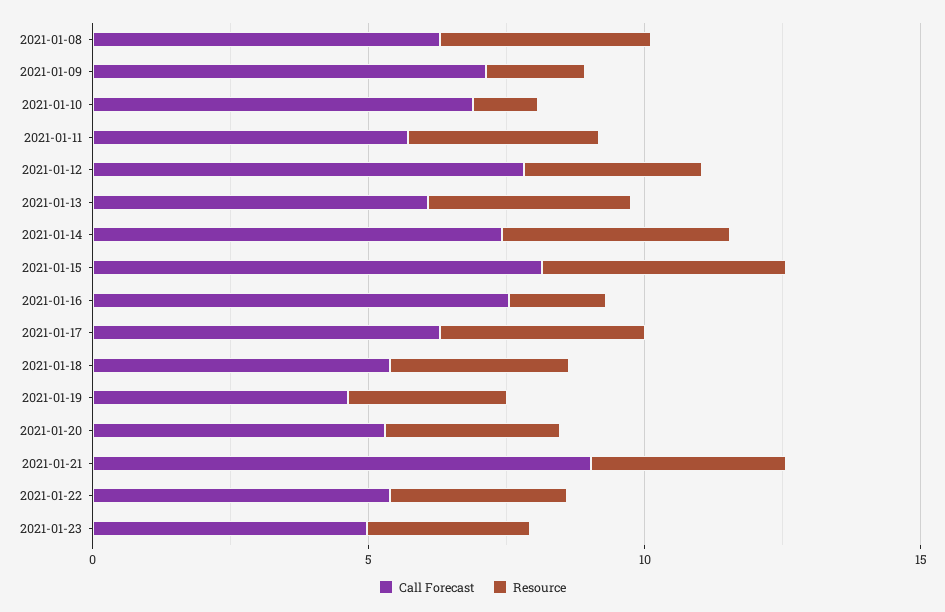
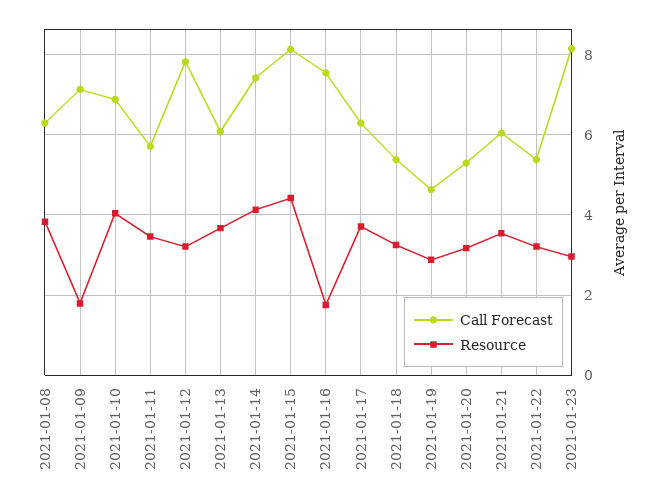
  {
    "Call Forecast": {
      "2021-01-08": 6.2,
      "2021-01-09": 7.2,
      "2021-01-10": 6.8,
      "2021-01-11": 5.8,
      "2021-01-12": 7.8,
      "2021-01-13": 6,
      "2021-01-14": 7.4,
      "2021-01-15": 8.2,
      "2021-01-16": 7.6,
      "2021-01-17": 6.2,
      "2021-01-18": 5.4,
      "2021-01-19": 4.6,
      "2021-01-20": 5.2,
-     "2021-01-21": 9,
+     "2021-01-21": 6,
      "2021-01-22": 5.4,
-     "2021-01-23": 5
+     "2021-01-23": 8.2
    },
    "Resource": {
      "2021-01-08": 3.8,
      "2021-01-09": 1.8,
-     "2021-01-10": 1,
+     "2021-01-10": 4,
      "2021-01-11": 3.4,
      "2021-01-12": 3.2,
      "2021-01-13": 3.6,
      "2021-01-14": 4.2,
      "2021-01-15": 4.4,
      "2021-01-16": 1.8,
      "2021-01-17": 3.8,
      "2021-01-18": 3.2,
      "2021-01-19": 2.8,
      "2021-01-20": 3.2,
      "2021-01-21": 3.6,
      "2021-01-22": 3.2,
      "2021-01-23": 3
    }
  }

